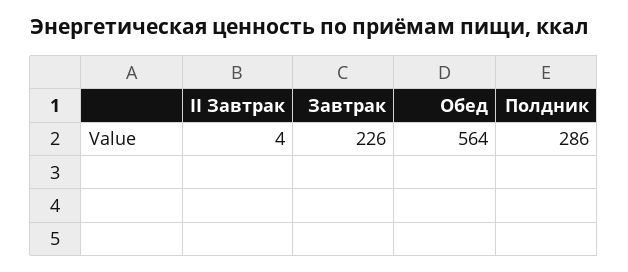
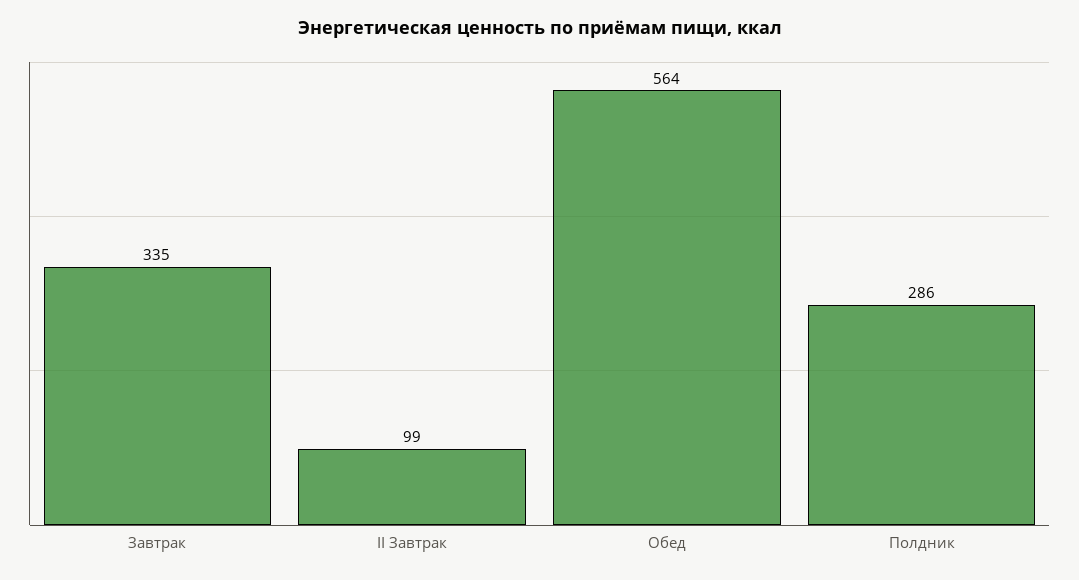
  {
-   "II Завтрак": 4,
+   "II Завтрак": 99,
-   "Завтрак": 226,
+   "Завтрак": 335,
    "Обед": 564,
    "Полдник": 286
  }

